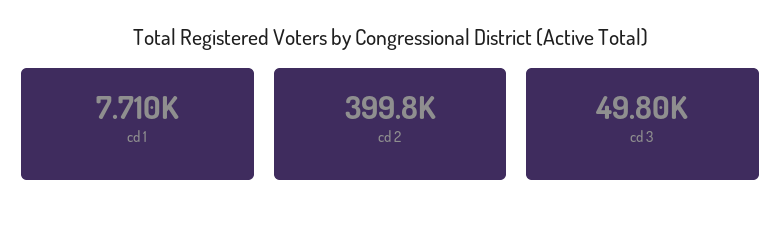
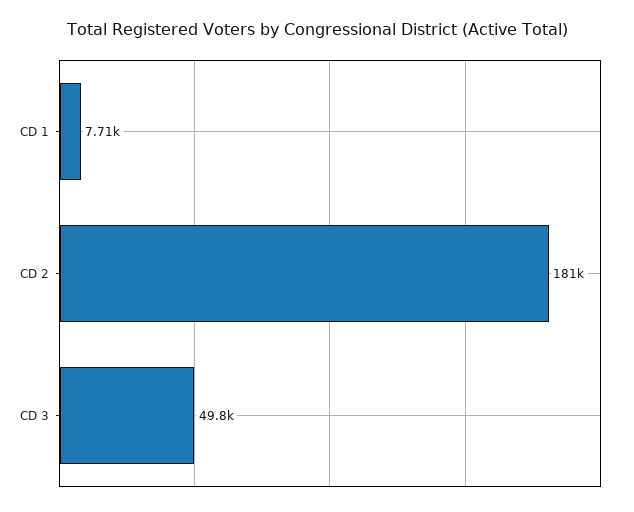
  {
    "cd 1": 7710,
-   "cd 2": 399800,
+   "cd 2": 181000,
    "cd 3": 49800
  }

